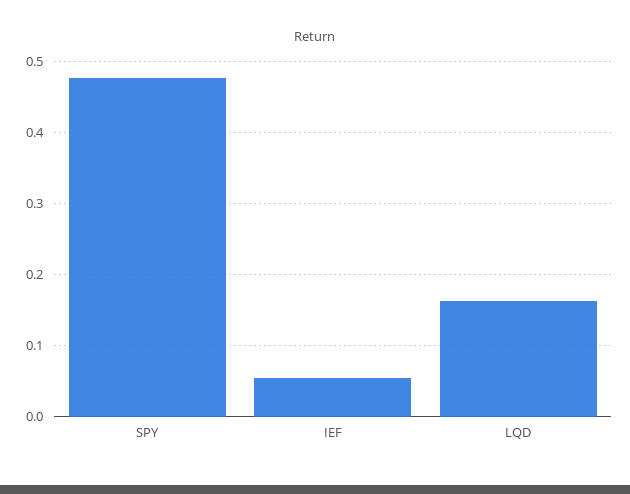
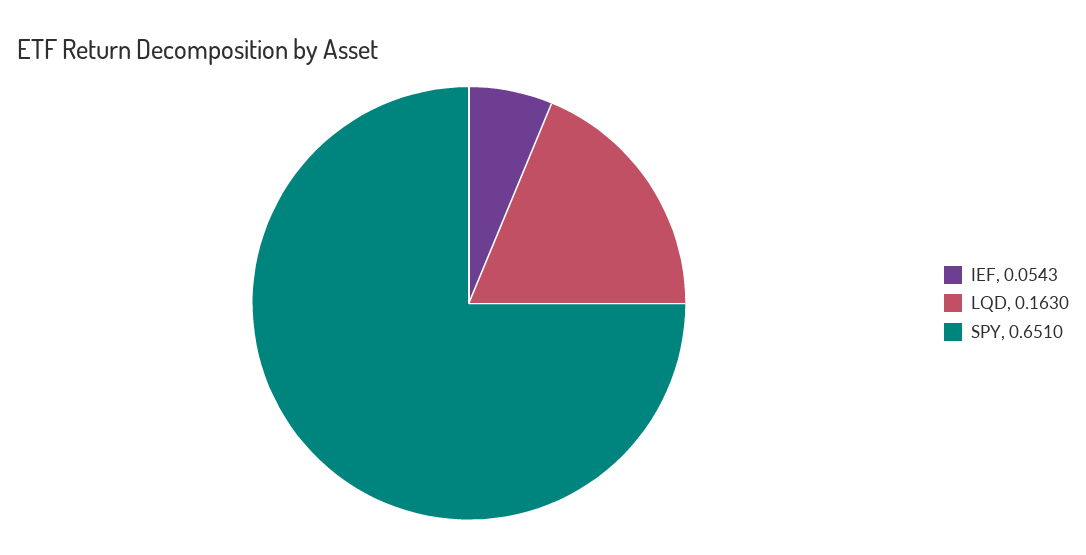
  {
-   "SPY": 0.48,
+   "SPY": 0.651,
    "IEF": 0.0543,
    "LQD": 0.163
  }

